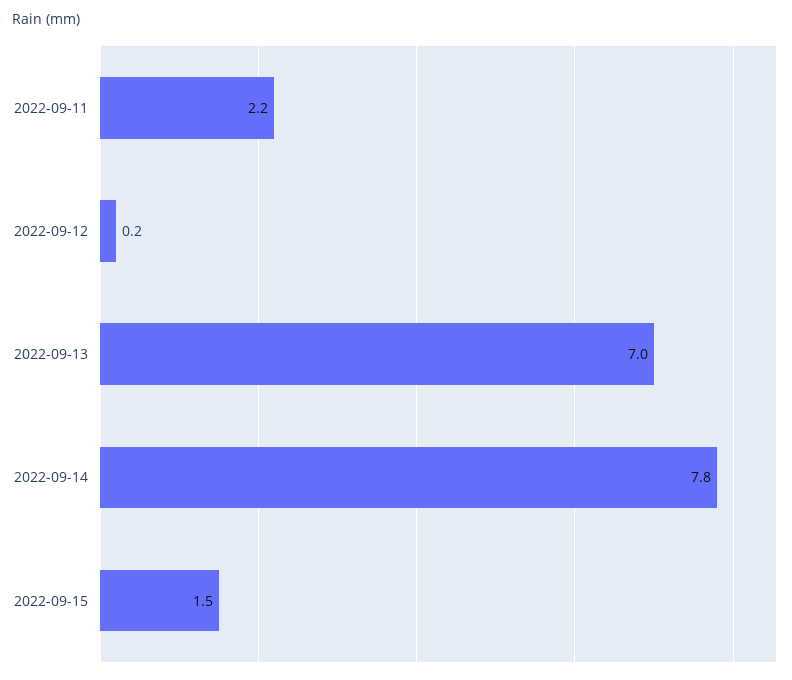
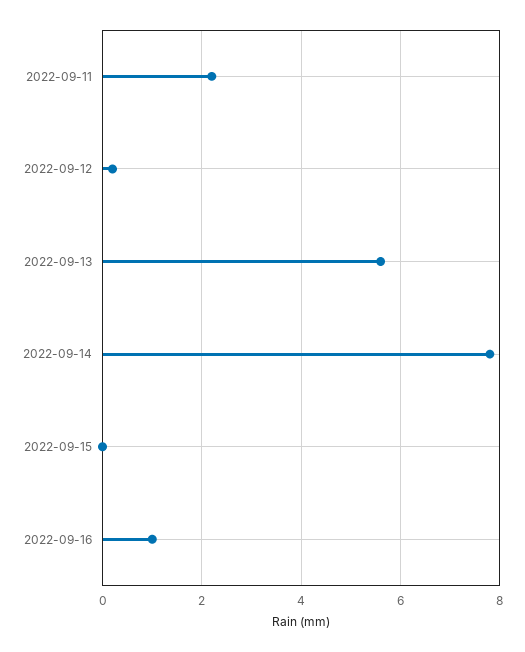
  {
    "2022-09-11": 2.2,
    "2022-09-12": 0.2,
-   "2022-09-13": 7,
+   "2022-09-13": 5.5,
    "2022-09-14": 7.8,
-   "2022-09-15": 1.5
+   "2022-09-15": 0,
+   "2022-09-16": 1
  }

